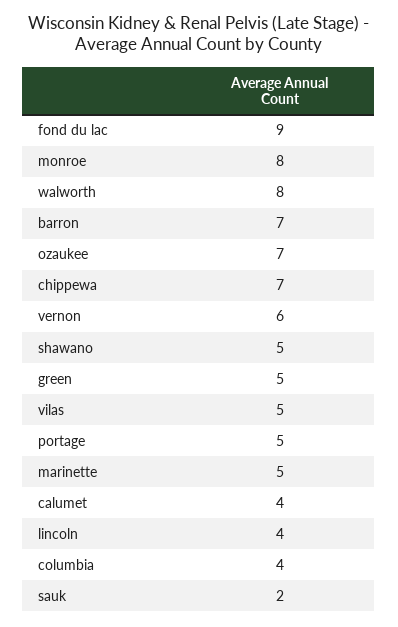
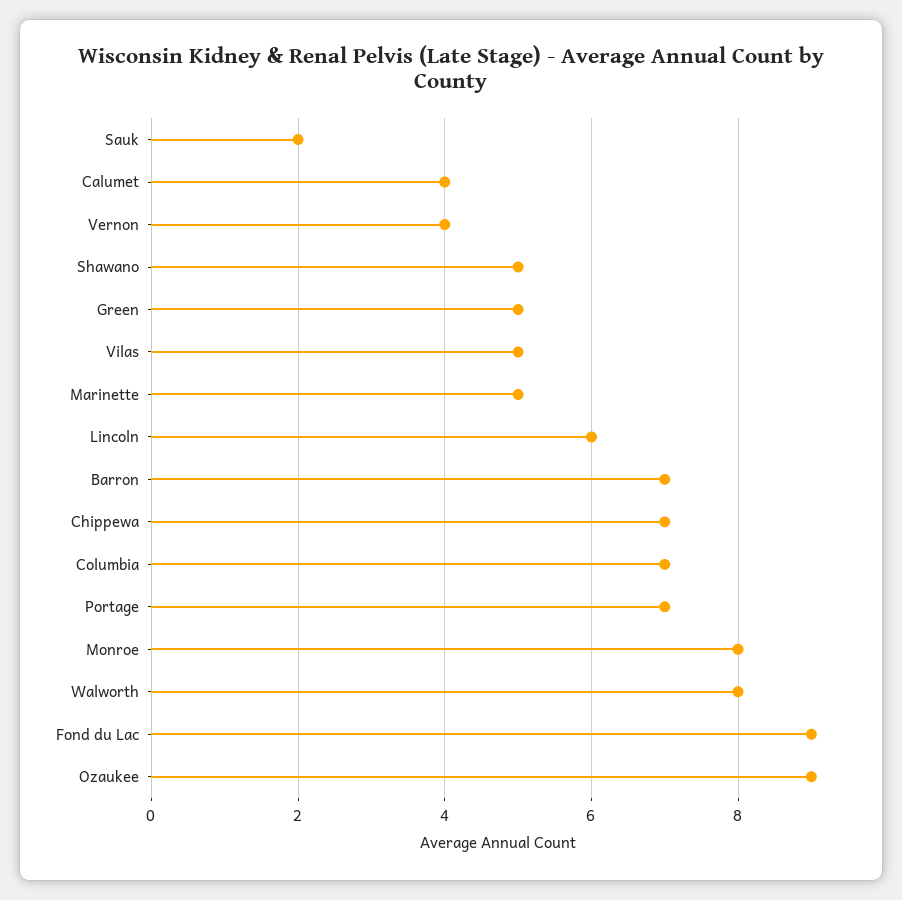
  {
    "fond du lac": 9,
    "monroe": 8,
    "walworth": 8,
    "barron": 7,
-   "ozaukee": 7,
+   "ozaukee": 9,
    "chippewa": 7,
-   "vernon": 6,
+   "vernon": 4,
    "shawano": 5,
    "green": 5,
    "vilas": 5,
-   "portage": 5,
+   "portage": 7,
    "marinette": 5,
    "calumet": 4,
-   "lincoln": 4,
+   "lincoln": 6,
-   "columbia": 4,
+   "columbia": 7,
    "sauk": 2
  }

